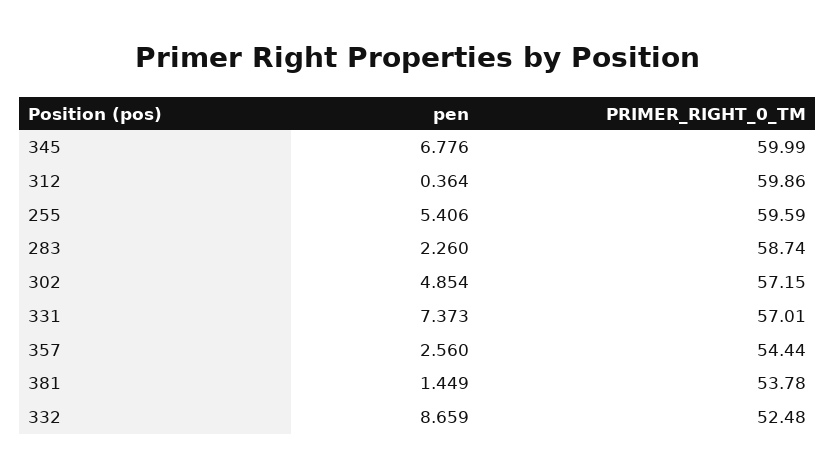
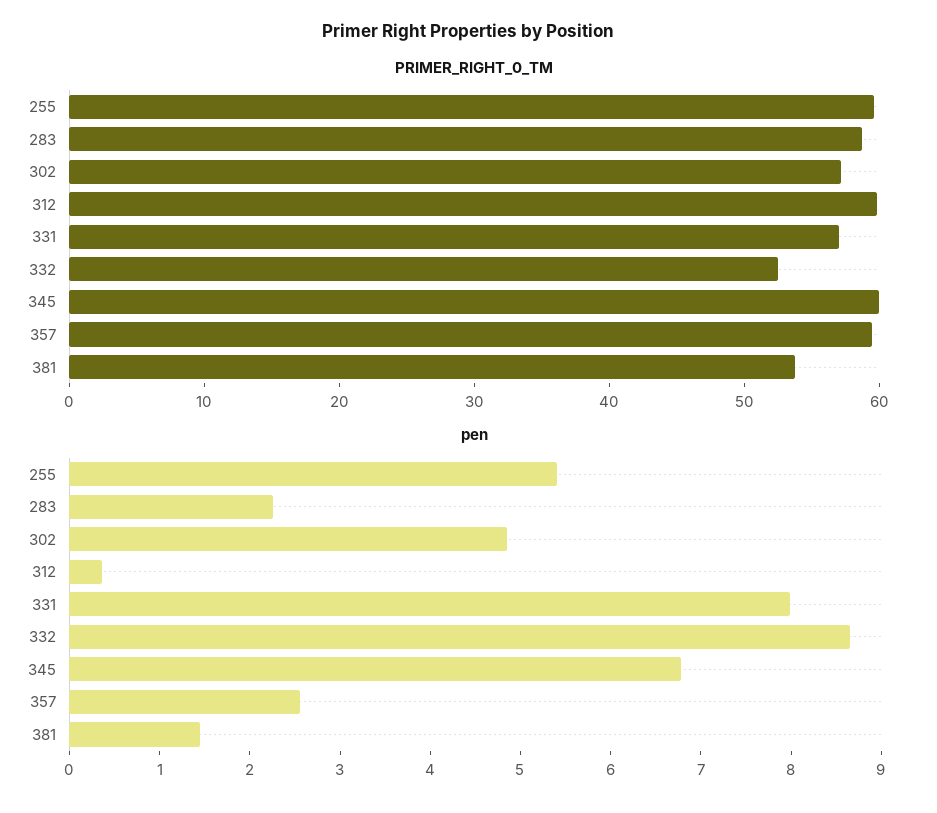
  {
    "pen": {
      "345": 6.776,
      "312": 0.364,
      "255": 5.406,
      "283": 2.26,
      "302": 4.854,
-     "331": 7.373,
+     "331": 8,
      "357": 2.56,
      "381": 1.449,
      "332": 8.659
    },
    "PRIMER_RIGHT_0_TM": {
      "345": 59.99,
      "312": 59.86,
      "255": 59.59,
      "283": 58.74,
      "302": 57.15,
      "331": 57.01,
-     "357": 54.44,
+     "357": 60,
      "381": 53.78,
      "332": 52.48
    }
  }

